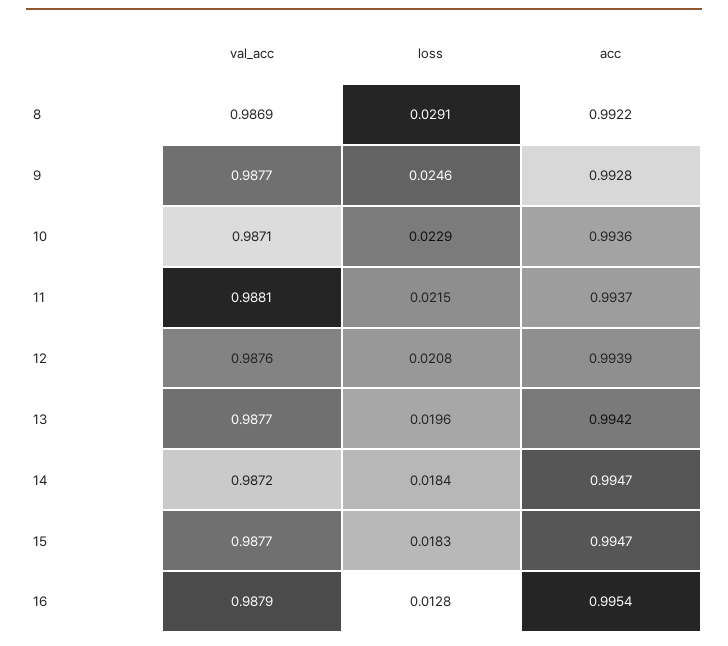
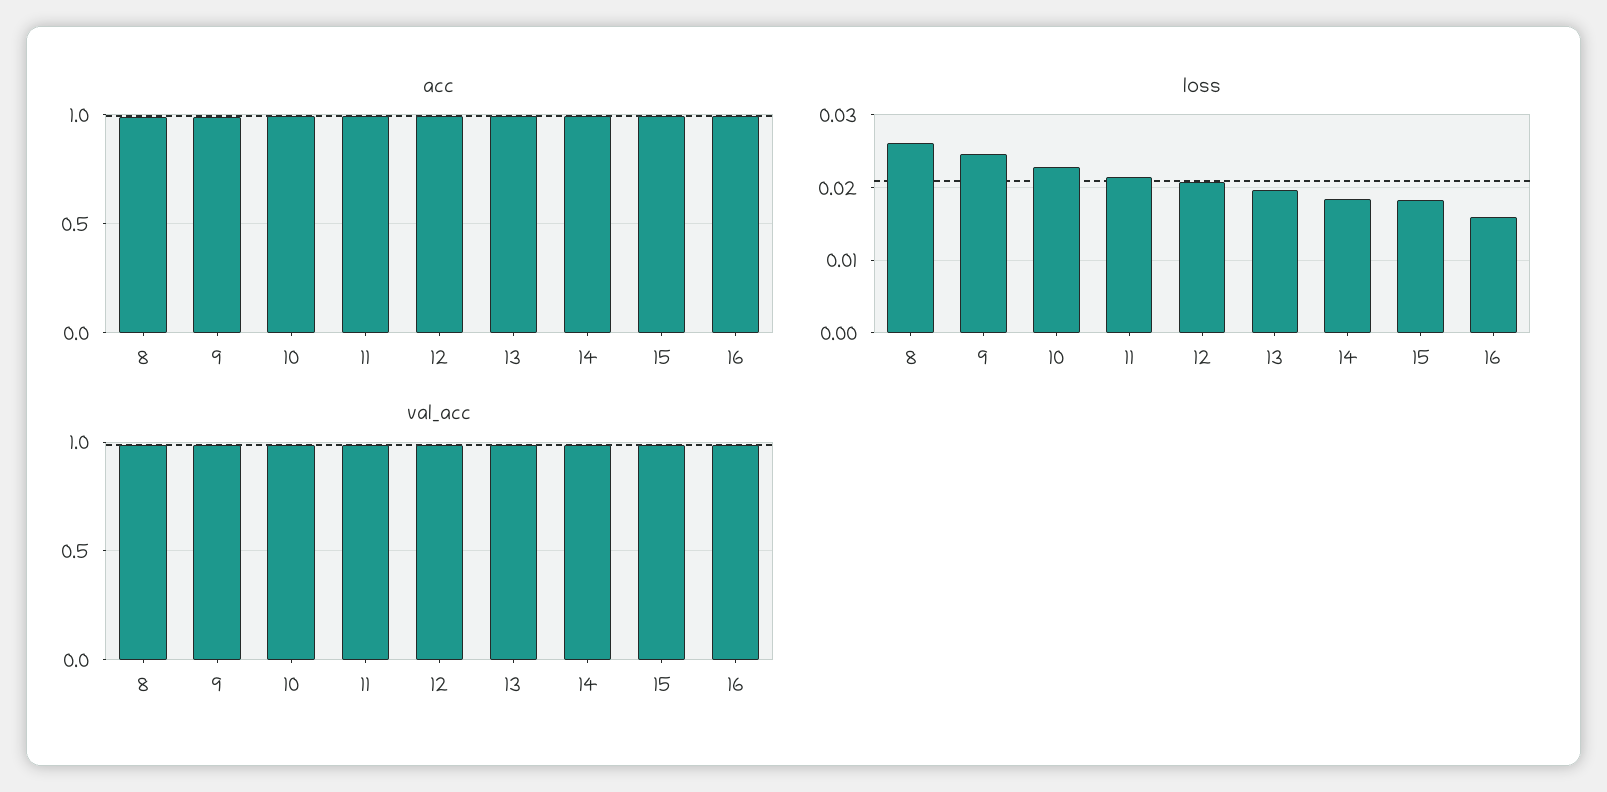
  {
    "val_acc": {
      "8": 0.9869,
      "9": 0.9877,
      "10": 0.9871,
      "11": 0.9881,
      "12": 0.9876,
      "13": 0.9877,
      "14": 0.9872,
      "15": 0.9877,
      "16": 0.9879
    },
    "loss": {
-     "8": 0.0291,
+     "8": 0.026,
      "9": 0.0246,
      "10": 0.0229,
      "11": 0.0215,
      "12": 0.0208,
      "13": 0.0196,
      "14": 0.0184,
      "15": 0.0183,
-     "16": 0.0128
+     "16": 0.016
    },
    "acc": {
      "8": 0.9922,
      "9": 0.9928,
      "10": 0.9936,
      "11": 0.9937,
      "12": 0.9939,
      "13": 0.9942,
      "14": 0.9947,
      "15": 0.9947,
      "16": 0.9954
    }
  }

